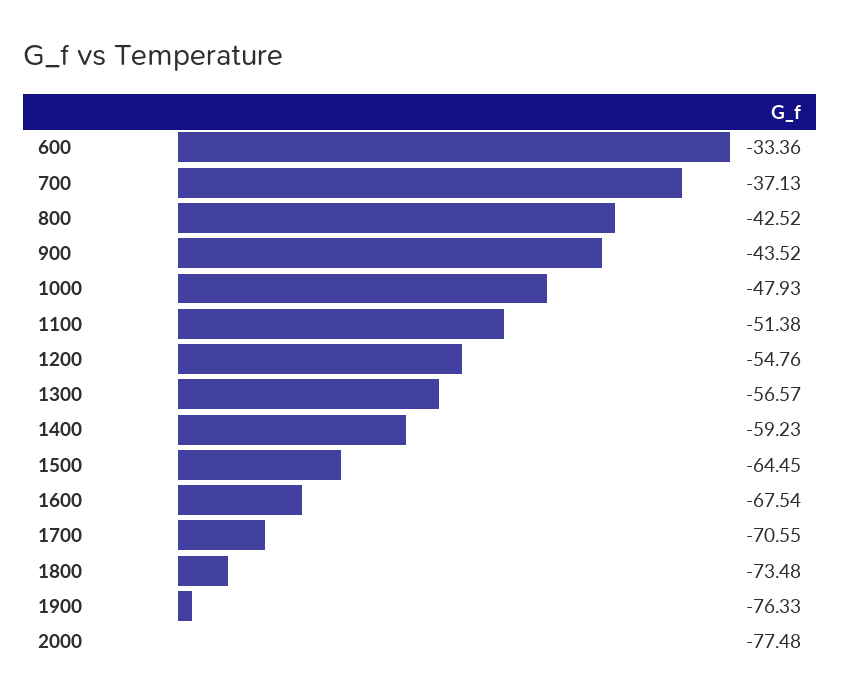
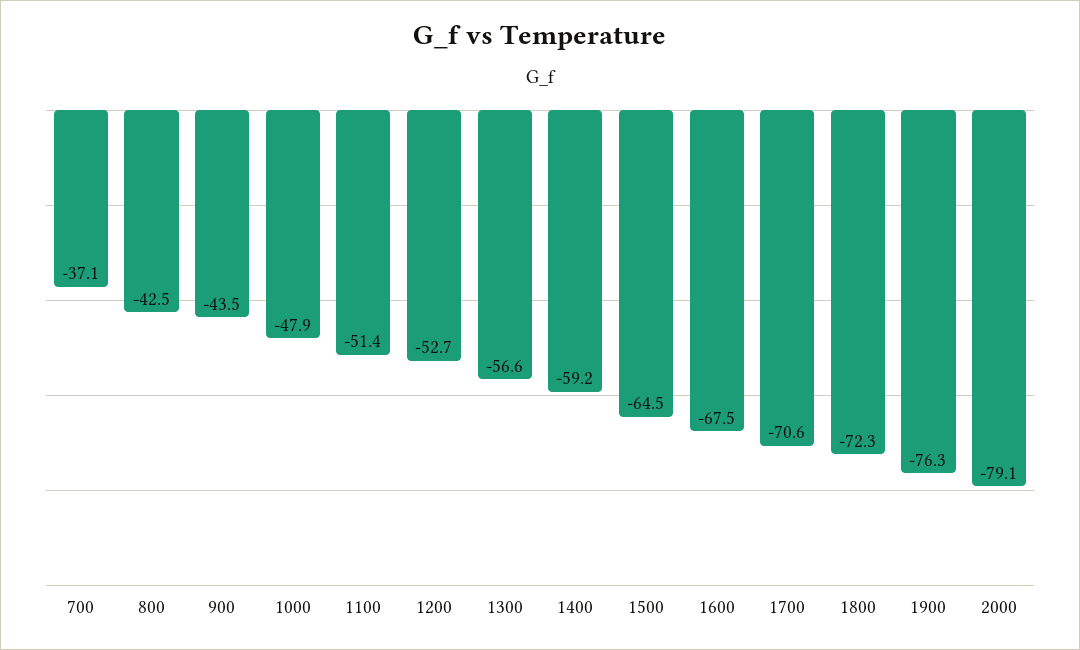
  {
-   "600": -33.36,
    "700": -37.13,
    "800": -42.52,
    "900": -43.52,
    "1000": -47.93,
    "1100": -51.38,
-   "1200": -54.76,
+   "1200": -52.7,
    "1300": -56.57,
    "1400": -59.23,
    "1500": -64.45,
    "1600": -67.54,
    "1700": -70.55,
-   "1800": -73.48,
+   "1800": -72.3,
    "1900": -76.33,
-   "2000": -77.48
+   "2000": -79.1
  }

